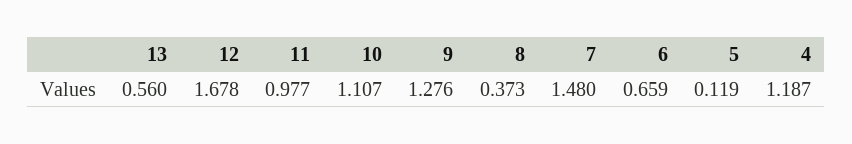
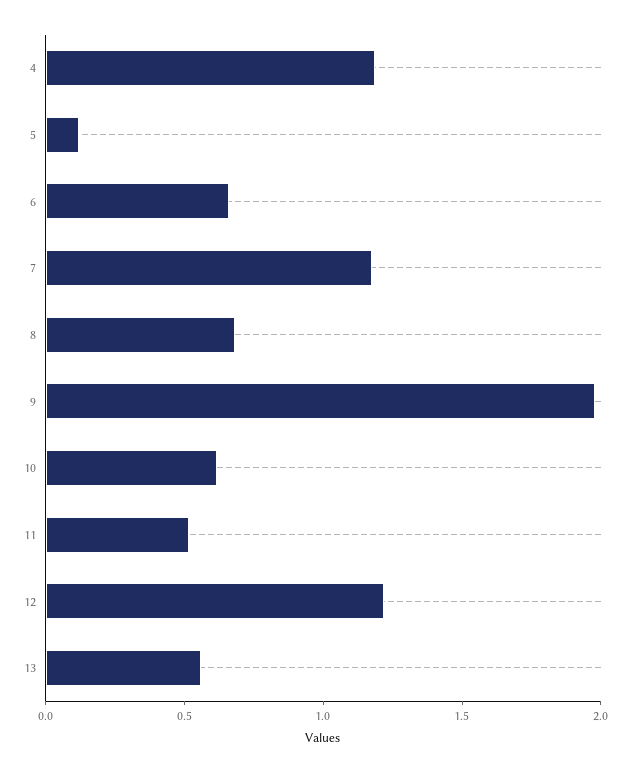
  {
    "13": 0.56,
-   "12": 1.678,
+   "12": 1.2,
-   "11": 0.977,
+   "11": 0.5,
-   "10": 1.107,
+   "10": 0.6,
-   "9": 1.276,
+   "9": 2,
-   "8": 0.373,
+   "8": 0.7,
-   "7": 1.48,
+   "7": 1.2,
    "6": 0.659,
    "5": 0.119,
    "4": 1.187
  }

